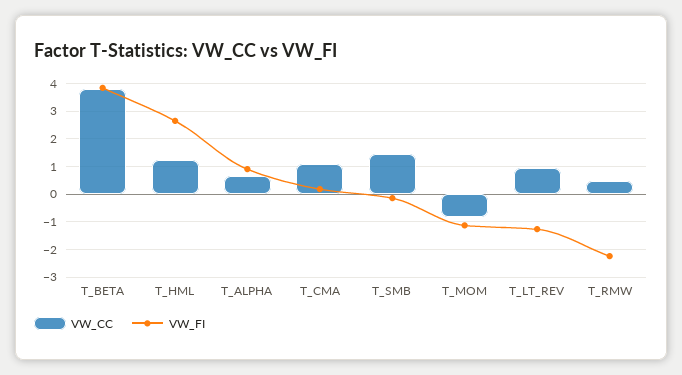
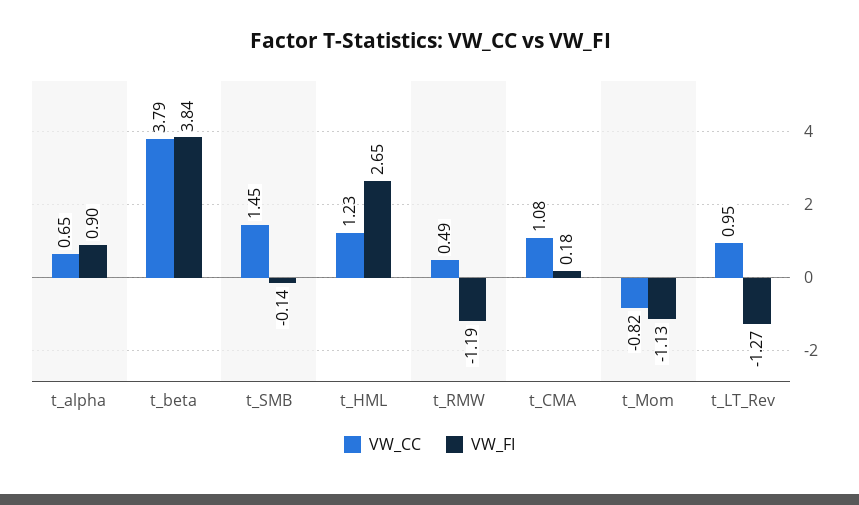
  {
    "VW_CC": {
      "T_BETA": 3.79,
      "T_HML": 1.23,
      "T_ALPHA": 0.65,
      "T_CMA": 1.08,
      "T_SMB": 1.45,
      "T_MOM": -0.82,
      "T_LT_REV": 0.95,
      "T_RMW": 0.49
    },
    "VW_FI": {
      "T_BETA": 3.84,
      "T_HML": 2.65,
      "T_ALPHA": 0.9,
      "T_CMA": 0.18,
      "T_SMB": -0.14,
      "T_MOM": -1.13,
      "T_LT_REV": -1.27,
-     "T_RMW": -2.25
+     "T_RMW": -1.19
    }
  }

